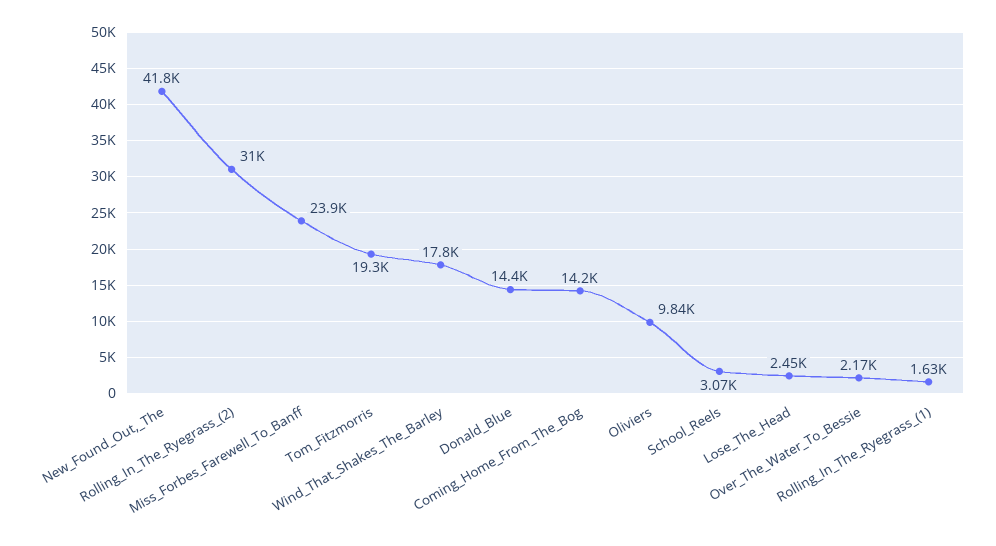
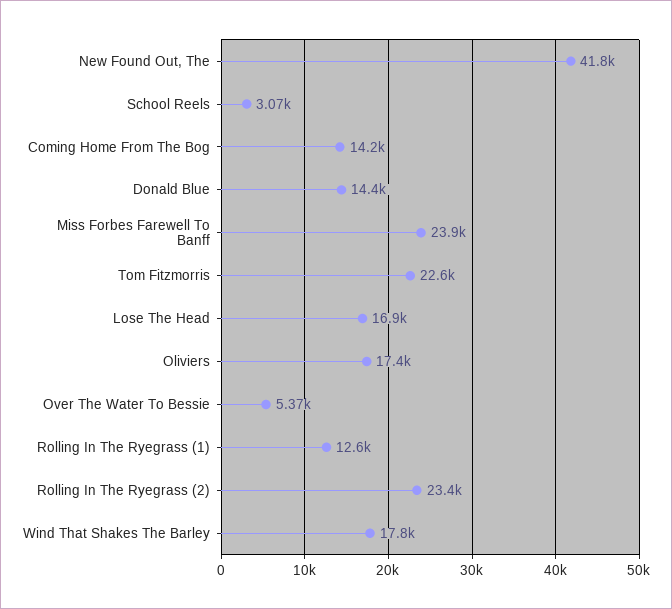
  {
    "New_Found_Out,_The": 41800,
-   "Rolling_In_The_Ryegrass_(2)": 31000,
+   "Rolling_In_The_Ryegrass_(2)": 23400,
    "Miss_Forbes_Farewell_To_Banff": 23900,
-   "Tom_Fitzmorris": 19300,
+   "Tom_Fitzmorris": 22600,
    "Wind_That_Shakes_The_Barley": 17800,
    "Donald_Blue": 14400,
    "Coming_Home_From_The_Bog": 14200,
-   "Oliviers": 9840,
+   "Oliviers": 17400,
    "School_Reels": 3070,
-   "Lose_The_Head": 2450,
+   "Lose_The_Head": 16900,
-   "Over_The_Water_To_Bessie": 2170,
+   "Over_The_Water_To_Bessie": 5370,
-   "Rolling_In_The_Ryegrass_(1)": 1630
+   "Rolling_In_The_Ryegrass_(1)": 12600
  }

